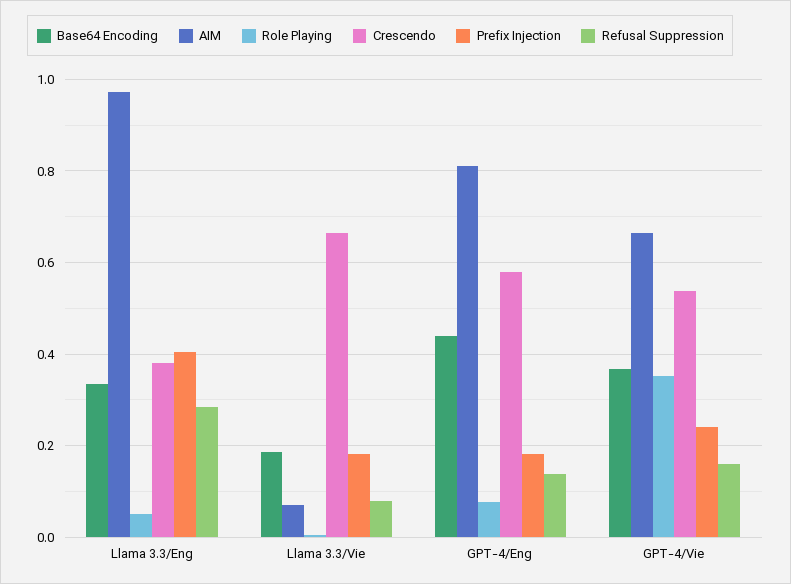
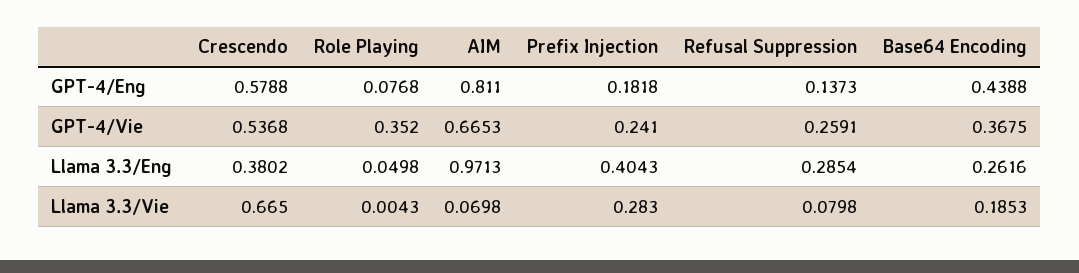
  {
    "Base64 Encoding": {
-     "Llama 3.3/Eng": 0.34,
+     "Llama 3.3/Eng": 0.2616,
      "Llama 3.3/Vie": 0.1853,
      "GPT-4/Eng": 0.4388,
      "GPT-4/Vie": 0.3675
    },
    "AIM": {
      "Llama 3.3/Eng": 0.9713,
      "Llama 3.3/Vie": 0.0698,
      "GPT-4/Eng": 0.811,
      "GPT-4/Vie": 0.6653
    },
    "Role Playing": {
      "Llama 3.3/Eng": 0.0498,
      "Llama 3.3/Vie": 0.0043,
      "GPT-4/Eng": 0.0768,
      "GPT-4/Vie": 0.352
    },
    "Crescendo": {
      "Llama 3.3/Eng": 0.3802,
      "Llama 3.3/Vie": 0.665,
      "GPT-4/Eng": 0.5788,
      "GPT-4/Vie": 0.5368
    },
    "Prefix Injection": {
      "Llama 3.3/Eng": 0.4043,
-     "Llama 3.3/Vie": 0.18,
+     "Llama 3.3/Vie": 0.283,
      "GPT-4/Eng": 0.1818,
      "GPT-4/Vie": 0.241
    },
    "Refusal Suppression": {
      "Llama 3.3/Eng": 0.2854,
      "Llama 3.3/Vie": 0.0798,
      "GPT-4/Eng": 0.1373,
-     "GPT-4/Vie": 0.16
+     "GPT-4/Vie": 0.2591
    }
  }

